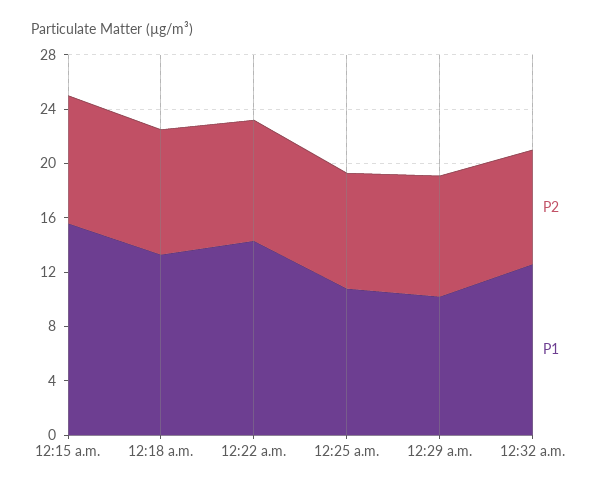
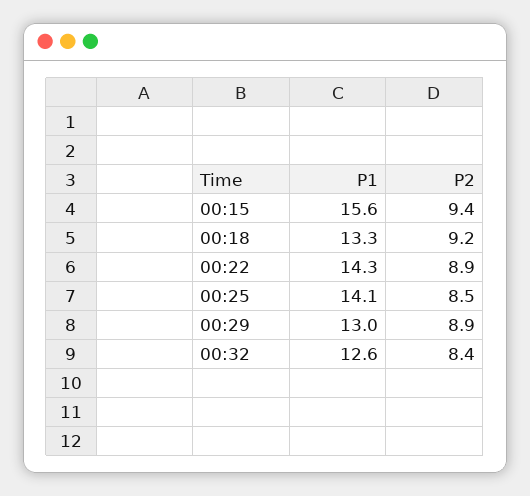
  {
    "P2": {
      "12:15 a.m.": 9.4,
      "12:18 a.m.": 9.2,
      "12:22 a.m.": 8.9,
      "12:25 a.m.": 8.5,
      "12:29 a.m.": 8.9,
      "12:32 a.m.": 8.4
    },
    "P1": {
      "12:15 a.m.": 15.6,
      "12:18 a.m.": 13.3,
      "12:22 a.m.": 14.3,
-     "12:25 a.m.": 11,
+     "12:25 a.m.": 14.1,
-     "12:29 a.m.": 10,
+     "12:29 a.m.": 13,
      "12:32 a.m.": 12.6
    }
  }

